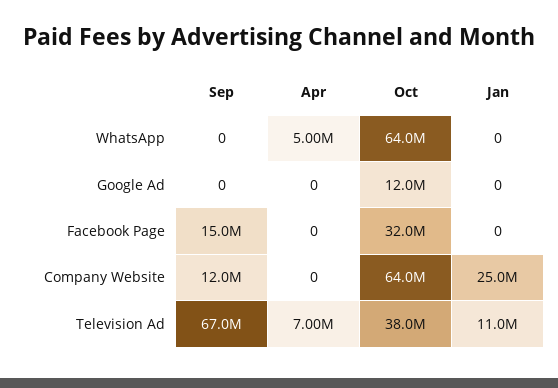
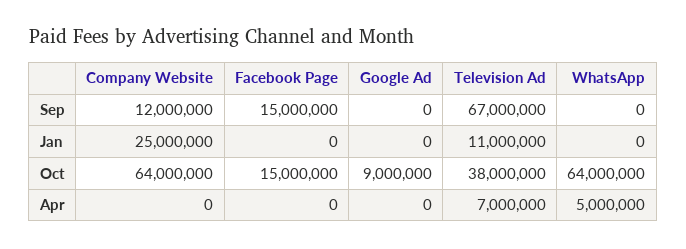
  {
    "Sep": {
      "WhatsApp": 0,
      "Google Ad": 0,
      "Facebook Page": 15000000,
      "Company Website": 12000000,
      "Television Ad": 67000000
    },
    "Apr": {
      "WhatsApp": 5000000,
      "Google Ad": 0,
      "Facebook Page": 0,
      "Company Website": 0,
      "Television Ad": 7000000
    },
    "Oct": {
      "WhatsApp": 64000000,
-     "Google Ad": 12000000,
+     "Google Ad": 9000000,
-     "Facebook Page": 32000000,
+     "Facebook Page": 15000000,
      "Company Website": 64000000,
      "Television Ad": 38000000
    },
    "Jan": {
      "WhatsApp": 0,
      "Google Ad": 0,
      "Facebook Page": 0,
      "Company Website": 25000000,
      "Television Ad": 11000000
    }
  }

